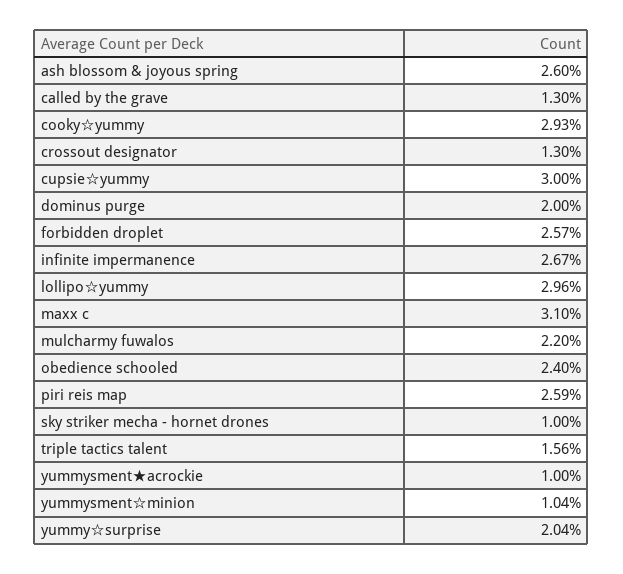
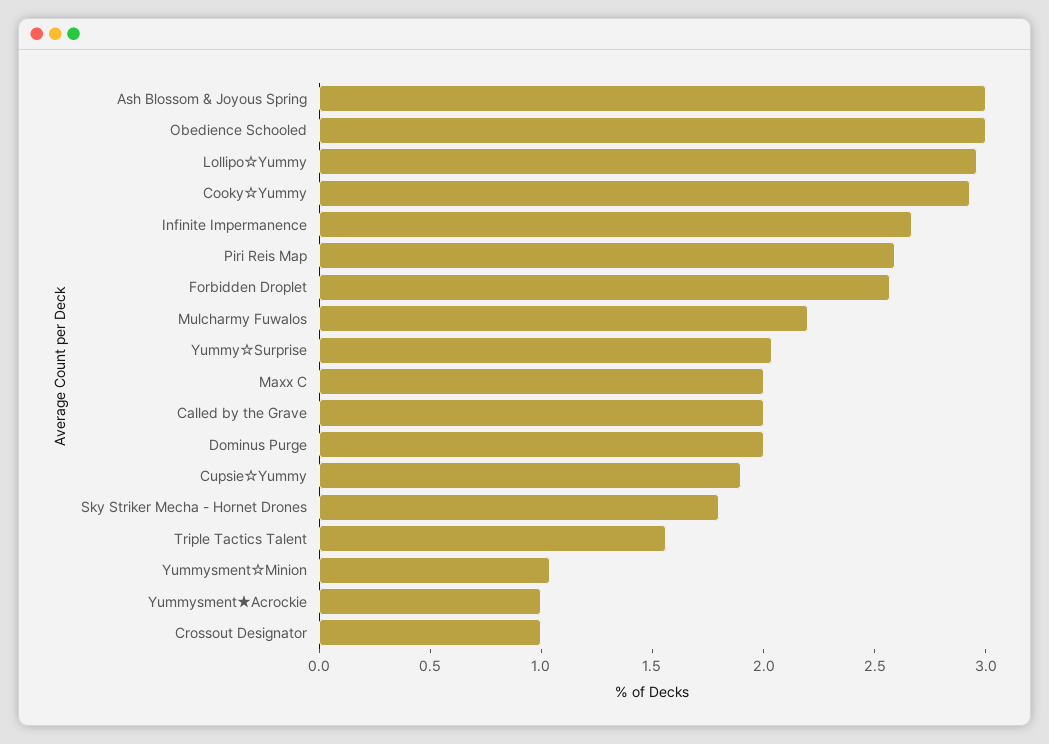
  {
-   "ash blossom & joyous spring": 2.6,
+   "ash blossom & joyous spring": 3,
-   "called by the grave": 1.3,
+   "called by the grave": 2,
    "cooky☆yummy": 2.93,
-   "crossout designator": 1.3,
+   "crossout designator": 1,
-   "cupsie☆yummy": 3,
+   "cupsie☆yummy": 1.9,
    "dominus purge": 2,
    "forbidden droplet": 2.57,
    "infinite impermanence": 2.67,
    "lollipo☆yummy": 2.96,
-   "maxx c": 3.1,
+   "maxx c": 2,
    "mulcharmy fuwalos": 2.2,
-   "obedience schooled": 2.4,
+   "obedience schooled": 3,
    "piri reis map": 2.59,
-   "sky striker mecha - hornet drones": 1,
+   "sky striker mecha - hornet drones": 1.8,
    "triple tactics talent": 1.56,
    "yummysment★acrockie": 1,
    "yummysment☆minion": 1.04,
    "yummy☆surprise": 2.04
  }

